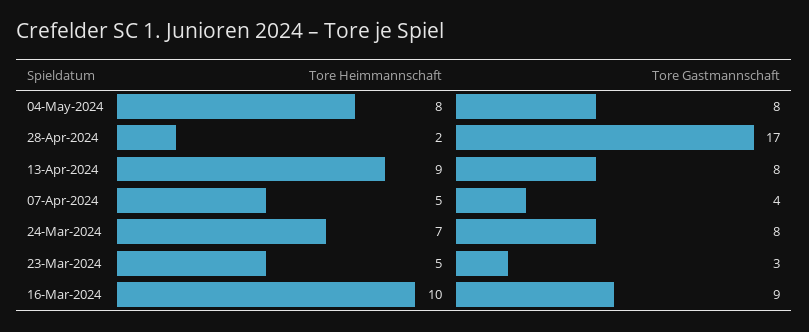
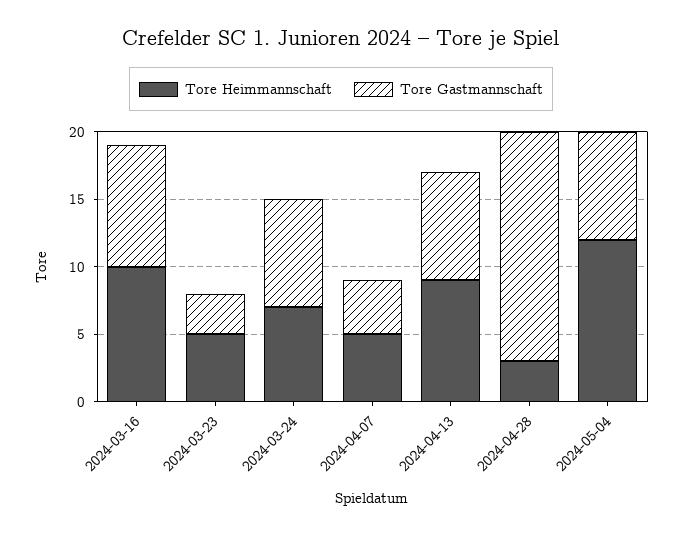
  {
    "Tore Heimmannschaft": {
-     "04-May-2024": 8,
+     "04-May-2024": 12,
-     "28-Apr-2024": 2,
+     "28-Apr-2024": 3,
      "13-Apr-2024": 9,
      "07-Apr-2024": 5,
      "24-Mar-2024": 7,
      "23-Mar-2024": 5,
      "16-Mar-2024": 10
    },
    "Tore Gastmannschaft": {
      "04-May-2024": 8,
      "28-Apr-2024": 17,
      "13-Apr-2024": 8,
      "07-Apr-2024": 4,
      "24-Mar-2024": 8,
      "23-Mar-2024": 3,
      "16-Mar-2024": 9
    }
  }

